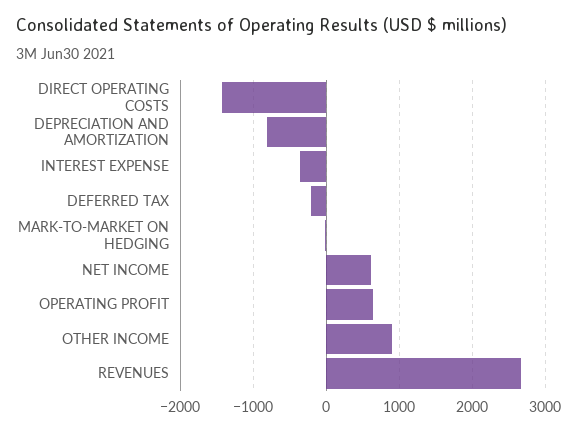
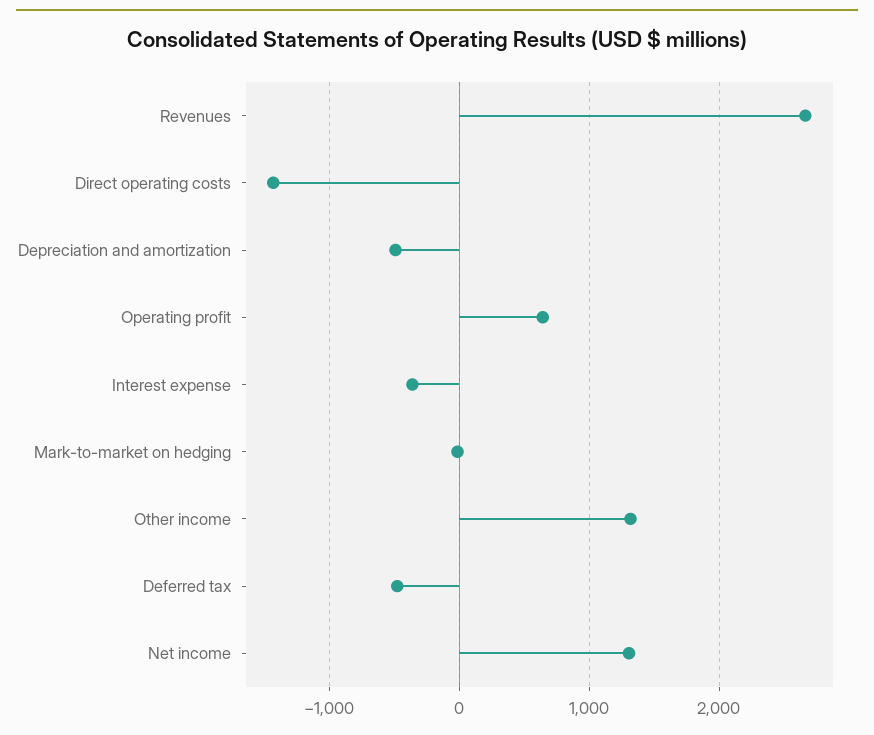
  {
    "DIRECT OPERATING COSTS": -1400,
-   "DEPRECIATION AND AMORTIZATION": -800,
+   "DEPRECIATION AND AMORTIZATION": -500,
    "INTEREST EXPENSE": -400,
-   "DEFERRED TAX": -200,
+   "DEFERRED TAX": -500,
    "MARK-TO-MARKET ON HEDGING": 0,
-   "NET INCOME": 600,
+   "NET INCOME": 1300,
    "OPERATING PROFIT": 600,
-   "OTHER INCOME": 900,
+   "OTHER INCOME": 1300,
    "REVENUES": 2700
  }

